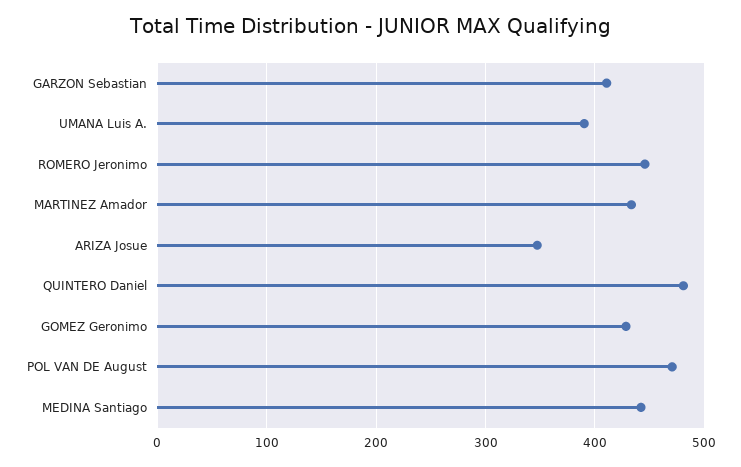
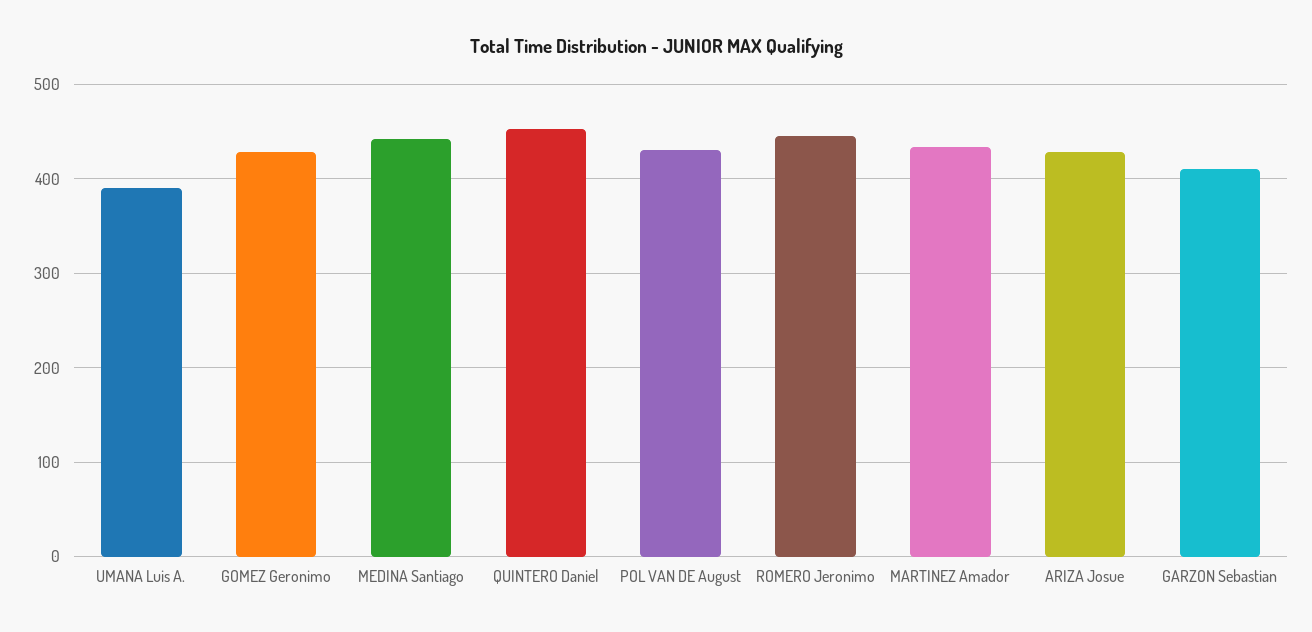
  {
    "GARZON Sebastian": 410,
    "UMANA Luis A.": 390,
    "ROMERO Jeronimo": 450,
    "MARTINEZ Amador": 430,
-   "ARIZA Josue": 350,
+   "ARIZA Josue": 430,
-   "QUINTERO Daniel": 480,
+   "QUINTERO Daniel": 450,
    "GOMEZ Geronimo": 430,
-   "POL VAN DE August": 470,
+   "POL VAN DE August": 430,
    "MEDINA Santiago": 440
  }

